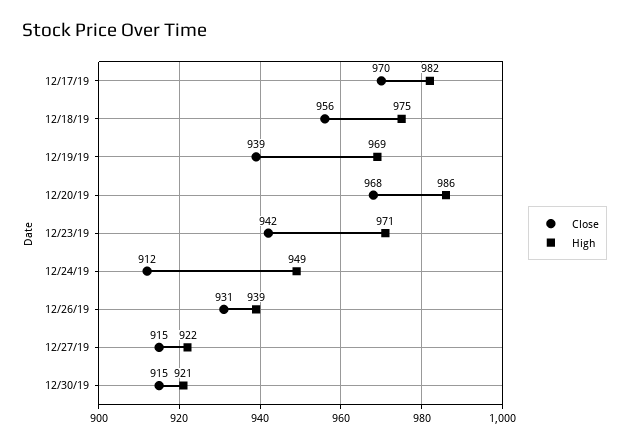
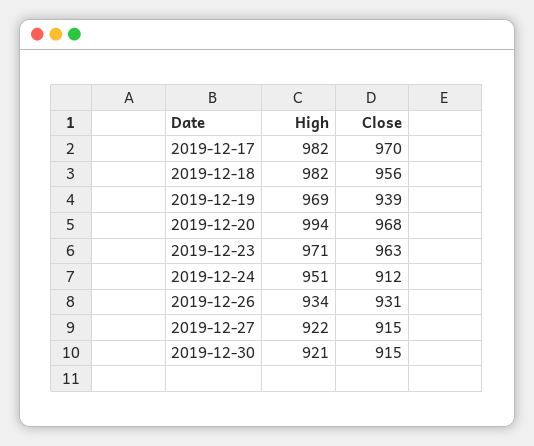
  {
    "Close": {
      "12/17/19": 970,
      "12/18/19": 956,
      "12/19/19": 939,
      "12/20/19": 968,
-     "12/23/19": 942,
+     "12/23/19": 963,
      "12/24/19": 912,
      "12/26/19": 931,
      "12/27/19": 915,
      "12/30/19": 915
    },
    "High": {
      "12/17/19": 982,
-     "12/18/19": 975,
+     "12/18/19": 982,
      "12/19/19": 969,
-     "12/20/19": 986,
+     "12/20/19": 994,
      "12/23/19": 971,
-     "12/24/19": 949,
+     "12/24/19": 951,
-     "12/26/19": 939,
+     "12/26/19": 934,
      "12/27/19": 922,
      "12/30/19": 921
    }
  }

